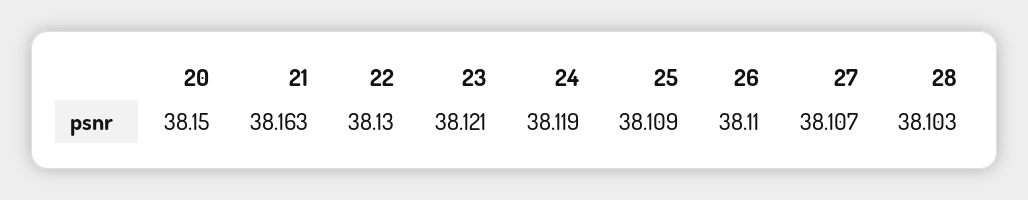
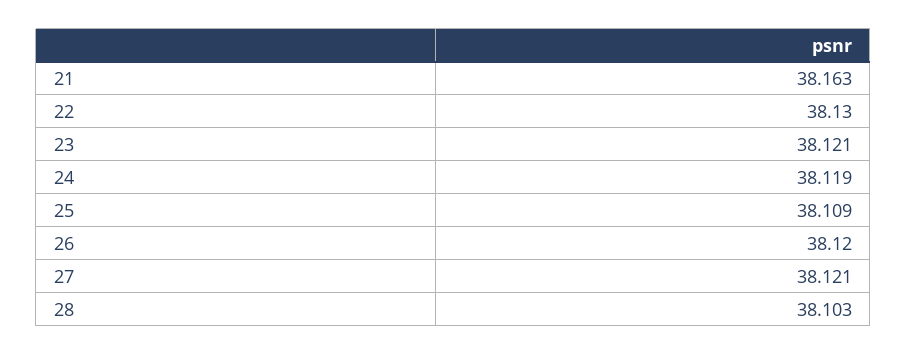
  {
-   "20": 38.15,
    "21": 38.163,
    "22": 38.13,
    "23": 38.121,
    "24": 38.119,
    "25": 38.109,
-   "26": 38.11,
+   "26": 38.12,
-   "27": 38.107,
+   "27": 38.121,
    "28": 38.103
  }

